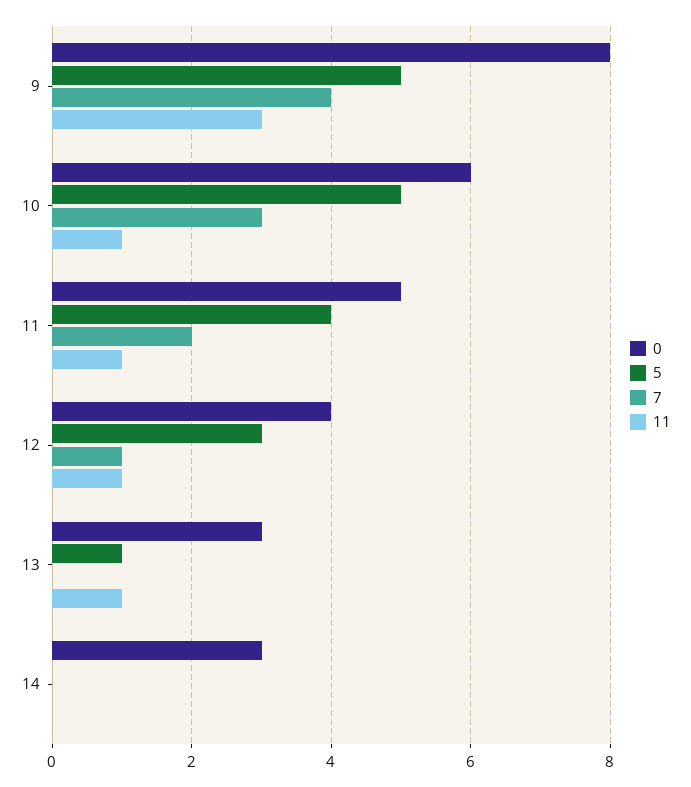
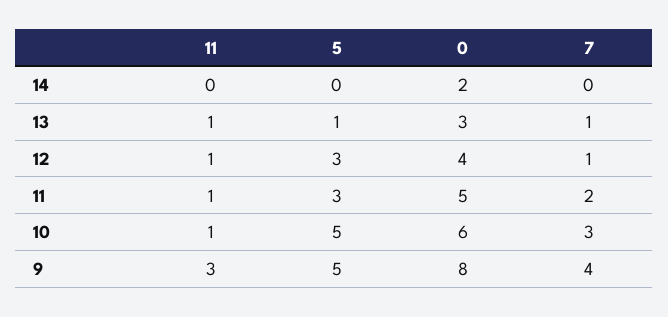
  {
    "0": {
      "9": 8,
      "10": 6,
      "11": 5,
      "12": 4,
      "13": 3,
-     "14": 3
+     "14": 2
    },
    "5": {
      "9": 5,
      "10": 5,
-     "11": 4,
+     "11": 3,
      "12": 3,
      "13": 1,
      "14": 0
    },
    "7": {
      "9": 4,
      "10": 3,
      "11": 2,
      "12": 1,
-     "13": 0,
+     "13": 1,
      "14": 0
    },
    "11": {
      "9": 3,
      "10": 1,
      "11": 1,
      "12": 1,
      "13": 1,
      "14": 0
    }
  }

